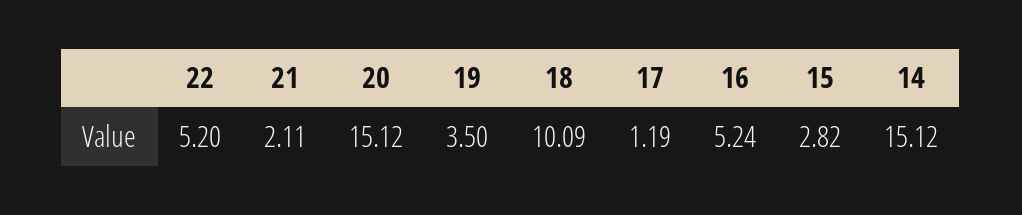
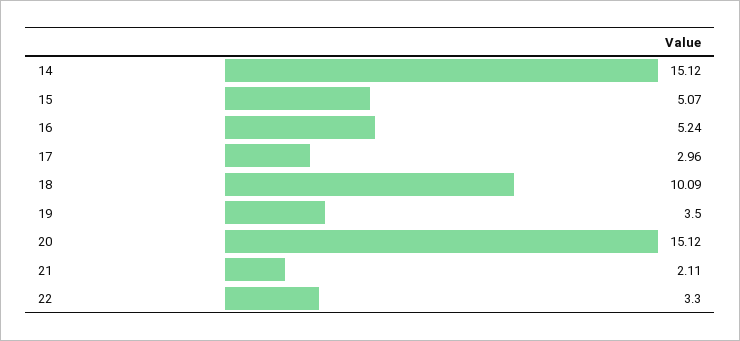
  {
-   "22": 5.2,
+   "22": 3.3,
    "21": 2.11,
    "20": 15.12,
    "19": 3.5,
    "18": 10.09,
-   "17": 1.19,
+   "17": 2.96,
    "16": 5.24,
-   "15": 2.82,
+   "15": 5.07,
    "14": 15.12
  }

